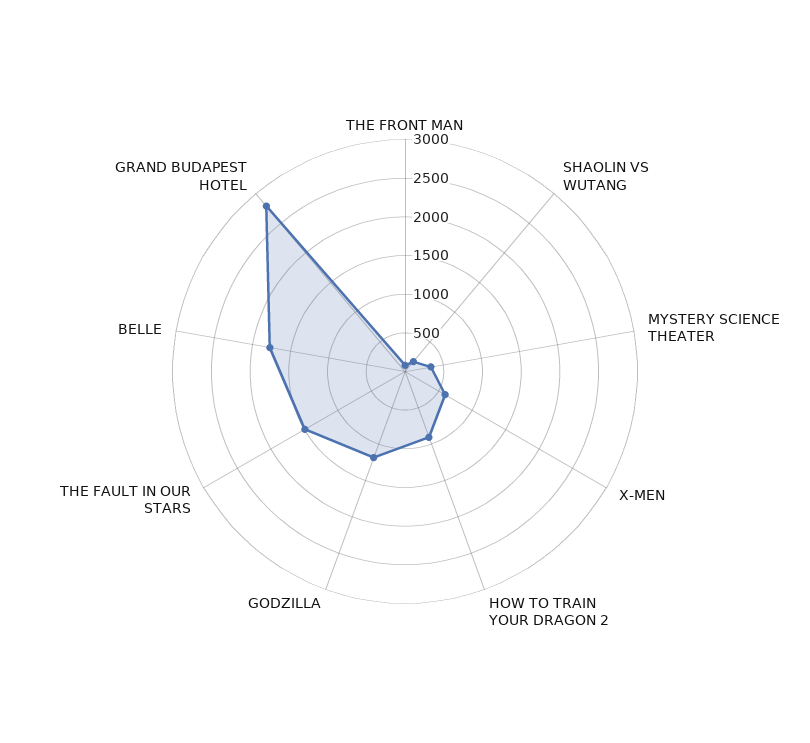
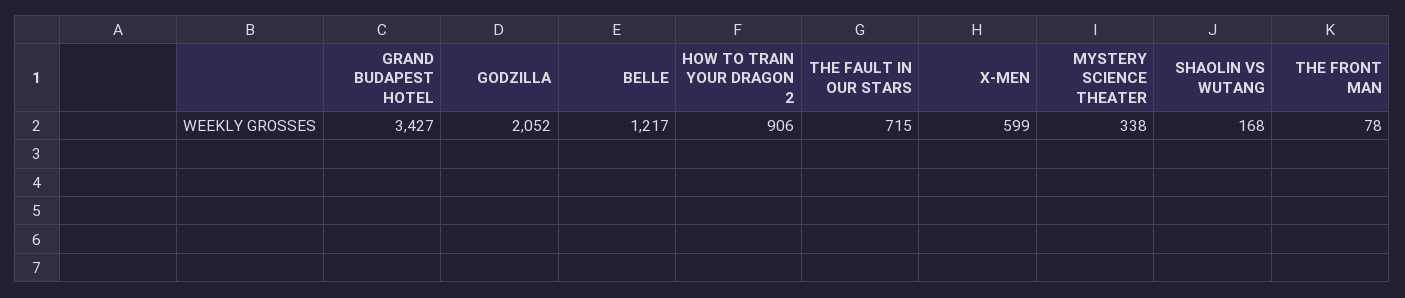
  {
    "THE FRONT MAN": 78,
    "SHAOLIN VS WUTANG": 168,
    "MYSTERY SCIENCE THEATER": 338,
    "X-MEN": 599,
    "HOW TO TRAIN YOUR DRAGON 2": 906,
-   "GODZILLA": 1250,
+   "GODZILLA": 2052,
-   "THE FAULT IN OUR STARS": 1500,
+   "THE FAULT IN OUR STARS": 715,
-   "BELLE": 1750,
+   "BELLE": 1217,
-   "GRAND BUDAPEST HOTEL": 2750
+   "GRAND BUDAPEST HOTEL": 3427
  }

